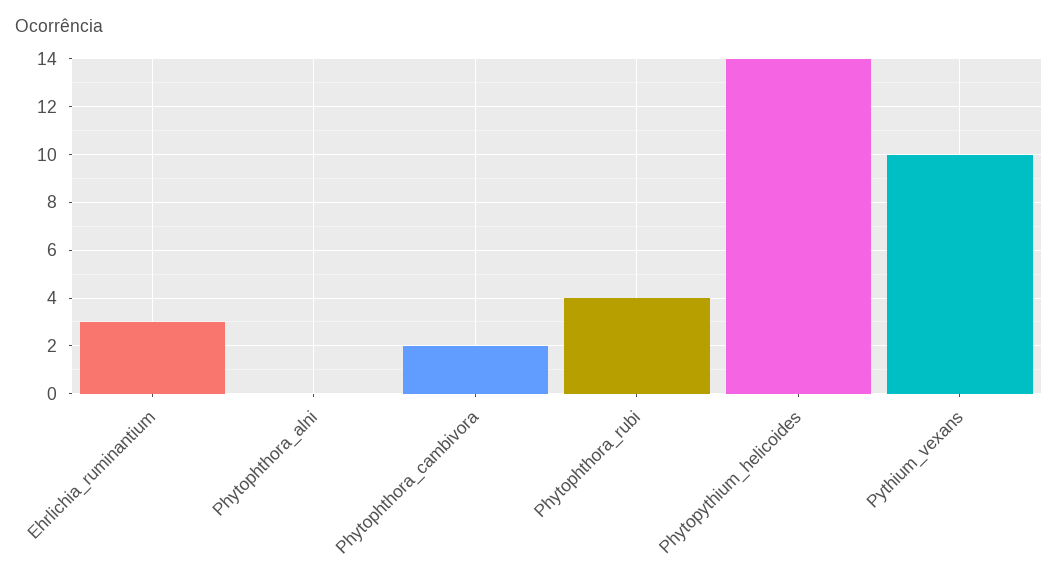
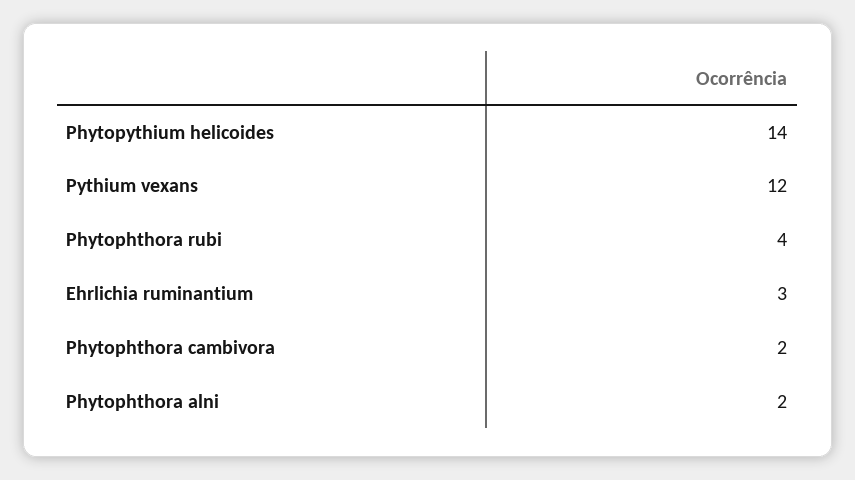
  {
    "Ehrlichia_ruminantium": 3,
-   "Phytophthora_alni": 0,
+   "Phytophthora_alni": 2,
    "Phytophthora_cambivora": 2,
    "Phytophthora_rubi": 4,
    "Phytopythium_helicoides": 14,
-   "Pythium_vexans": 10
+   "Pythium_vexans": 12
  }

